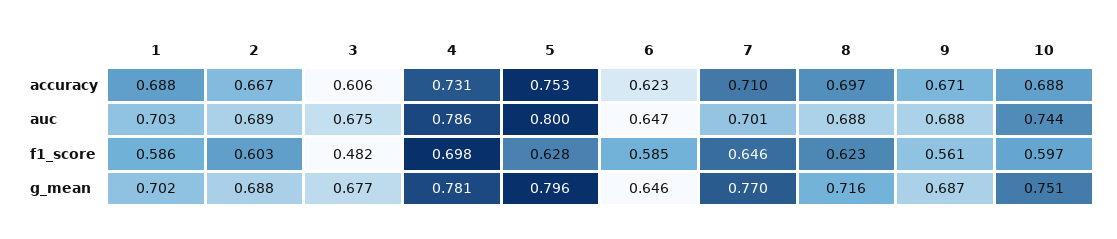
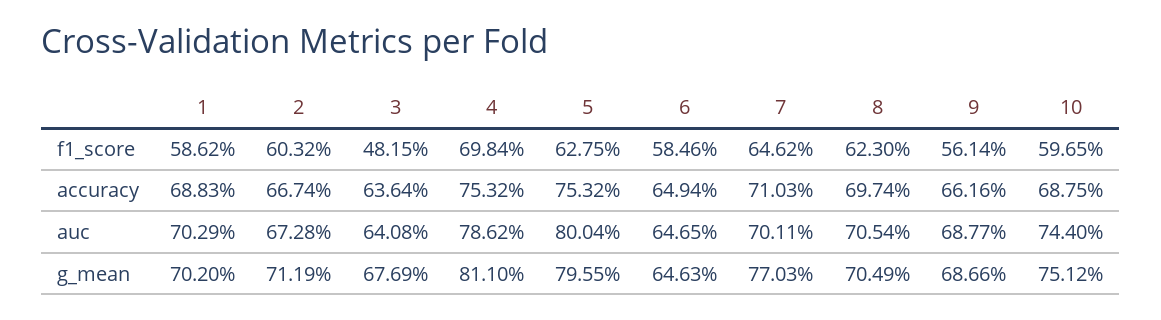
  {
    "1": {
      "accuracy": 0.6883,
      "auc": 0.7029,
      "f1_score": 0.5862,
      "g_mean": 0.702
    },
    "2": {
      "accuracy": 0.6674,
-     "auc": 0.689,
+     "auc": 0.6728,
      "f1_score": 0.6032,
-     "g_mean": 0.688
+     "g_mean": 0.7119
    },
    "3": {
-     "accuracy": 0.606,
+     "accuracy": 0.6364,
-     "auc": 0.675,
+     "auc": 0.6408,
      "f1_score": 0.4815,
      "g_mean": 0.6769
    },
    "4": {
-     "accuracy": 0.731,
+     "accuracy": 0.7532,
      "auc": 0.7862,
      "f1_score": 0.6984,
-     "g_mean": 0.781
+     "g_mean": 0.811
    },
    "5": {
      "accuracy": 0.7532,
      "auc": 0.8004,
      "f1_score": 0.6275,
      "g_mean": 0.7955
    },
    "6": {
-     "accuracy": 0.623,
+     "accuracy": 0.6494,
      "auc": 0.6465,
      "f1_score": 0.5846,
      "g_mean": 0.6463
    },
    "7": {
      "accuracy": 0.7103,
      "auc": 0.7011,
      "f1_score": 0.6462,
      "g_mean": 0.7703
    },
    "8": {
      "accuracy": 0.6974,
-     "auc": 0.688,
+     "auc": 0.7054,
      "f1_score": 0.623,
-     "g_mean": 0.716
+     "g_mean": 0.7049
    },
    "9": {
-     "accuracy": 0.671,
+     "accuracy": 0.6616,
      "auc": 0.6877,
      "f1_score": 0.5614,
      "g_mean": 0.6866
    },
    "10": {
      "accuracy": 0.6875,
      "auc": 0.744,
      "f1_score": 0.5965,
      "g_mean": 0.7512
    }
  }

